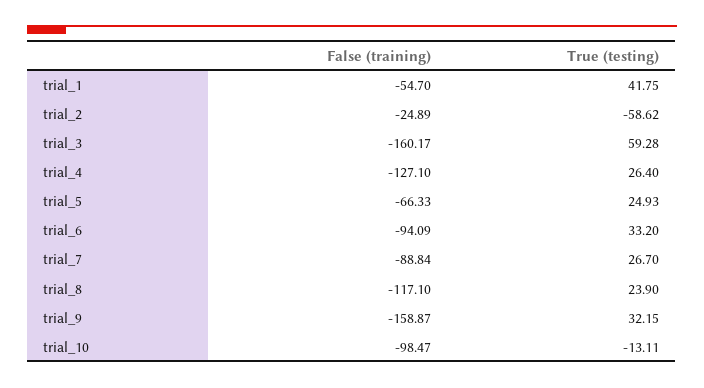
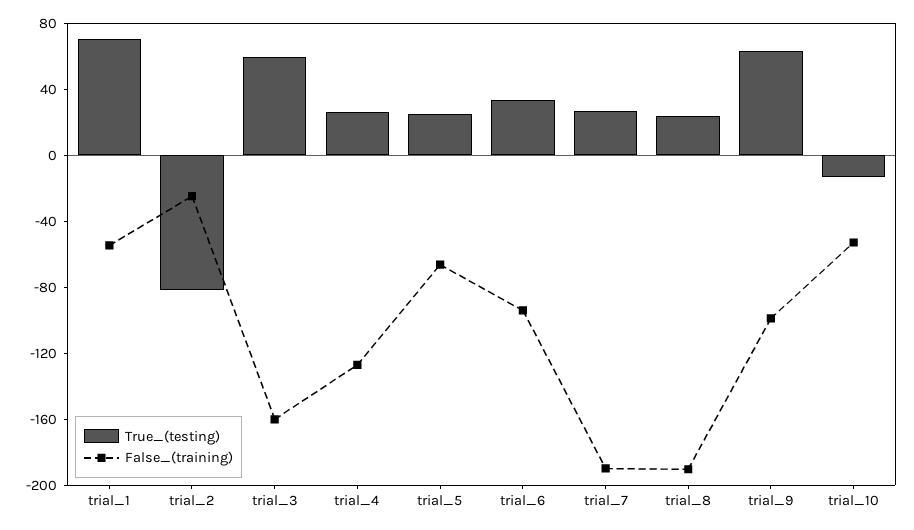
  {
    "False (training)": {
      "trial_1": -54.7,
      "trial_2": -24.89,
      "trial_3": -160.17,
      "trial_4": -127.1,
      "trial_5": -66.33,
      "trial_6": -94.09,
-     "trial_7": -88.84,
+     "trial_7": -190,
-     "trial_8": -117.1,
+     "trial_8": -190,
-     "trial_9": -158.87,
+     "trial_9": -100,
-     "trial_10": -98.47
+     "trial_10": -50
    },
    "True (testing)": {
-     "trial_1": 41.75,
+     "trial_1": 70,
-     "trial_2": -58.62,
+     "trial_2": -80,
      "trial_3": 59.28,
      "trial_4": 26.4,
      "trial_5": 24.93,
      "trial_6": 33.2,
      "trial_7": 26.7,
      "trial_8": 23.9,
-     "trial_9": 32.15,
+     "trial_9": 60,
      "trial_10": -13.11
    }
  }

